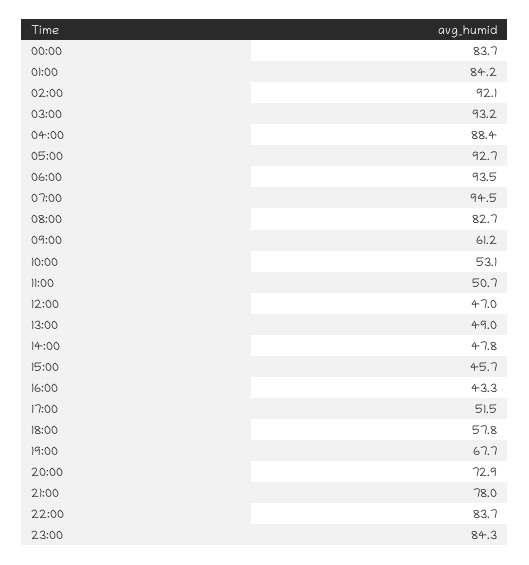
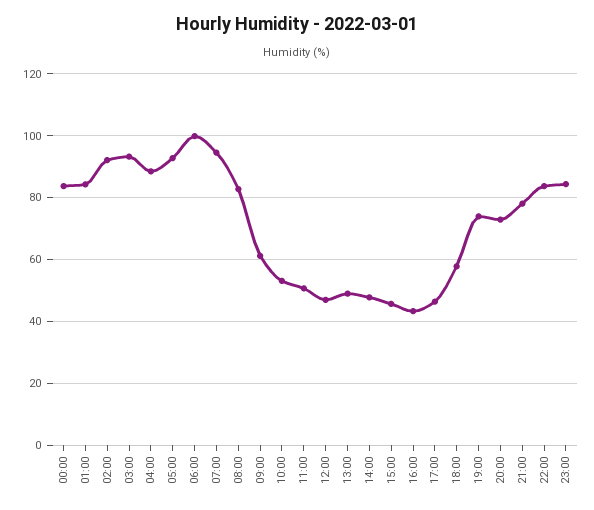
  {
    "00:00": 83.7,
    "01:00": 84.2,
    "02:00": 92.1,
    "03:00": 93.2,
    "04:00": 88.4,
    "05:00": 92.7,
-   "06:00": 93.5,
+   "06:00": 100,
    "07:00": 94.5,
    "08:00": 82.7,
    "09:00": 61.2,
    "10:00": 53.1,
    "11:00": 50.7,
    "12:00": 47,
    "13:00": 49,
    "14:00": 47.8,
    "15:00": 45.7,
    "16:00": 43.3,
-   "17:00": 51.5,
+   "17:00": 46,
    "18:00": 57.8,
-   "19:00": 67.7,
+   "19:00": 74,
    "20:00": 72.9,
    "21:00": 78,
    "22:00": 83.7,
    "23:00": 84.3
  }

